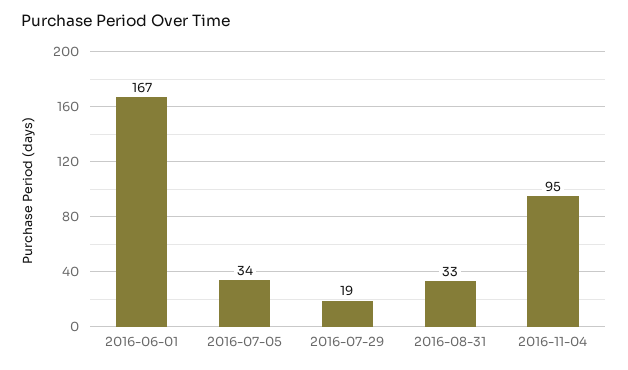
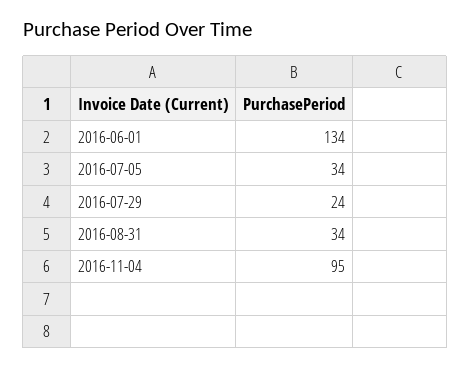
  {
-   "2016-06-01": 167,
+   "2016-06-01": 134,
    "2016-07-05": 34,
-   "2016-07-29": 19,
+   "2016-07-29": 24,
-   "2016-08-31": 33,
+   "2016-08-31": 34,
    "2016-11-04": 95
  }

